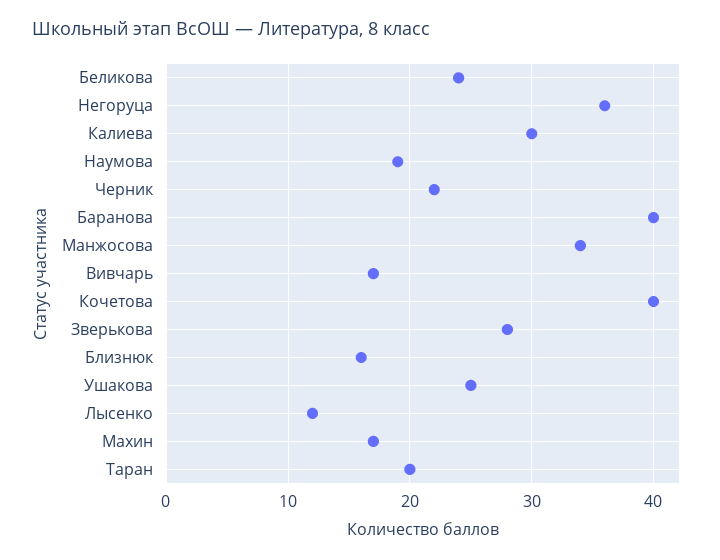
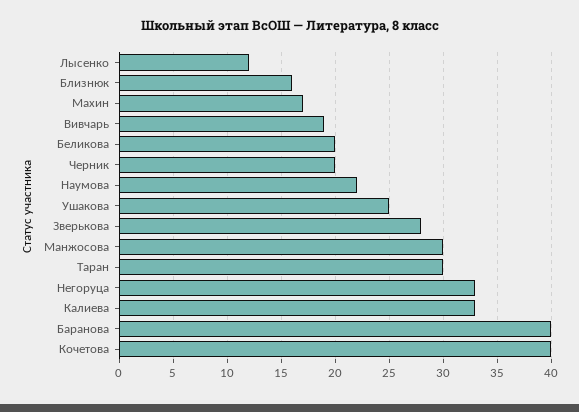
  {
-   "Беликова": 24,
+   "Беликова": 20,
-   "Негоруца": 36,
+   "Негоруца": 33,
-   "Калиева": 30,
+   "Калиева": 33,
-   "Наумова": 19,
+   "Наумова": 22,
-   "Черник": 22,
+   "Черник": 20,
    "Баранова": 40,
-   "Манжосова": 34,
+   "Манжосова": 30,
-   "Вивчарь": 17,
+   "Вивчарь": 19,
    "Кочетова": 40,
    "Зверькова": 28,
    "Близнюк": 16,
    "Ушакова": 25,
    "Лысенко": 12,
    "Махин": 17,
-   "Таран": 20
+   "Таран": 30
  }

